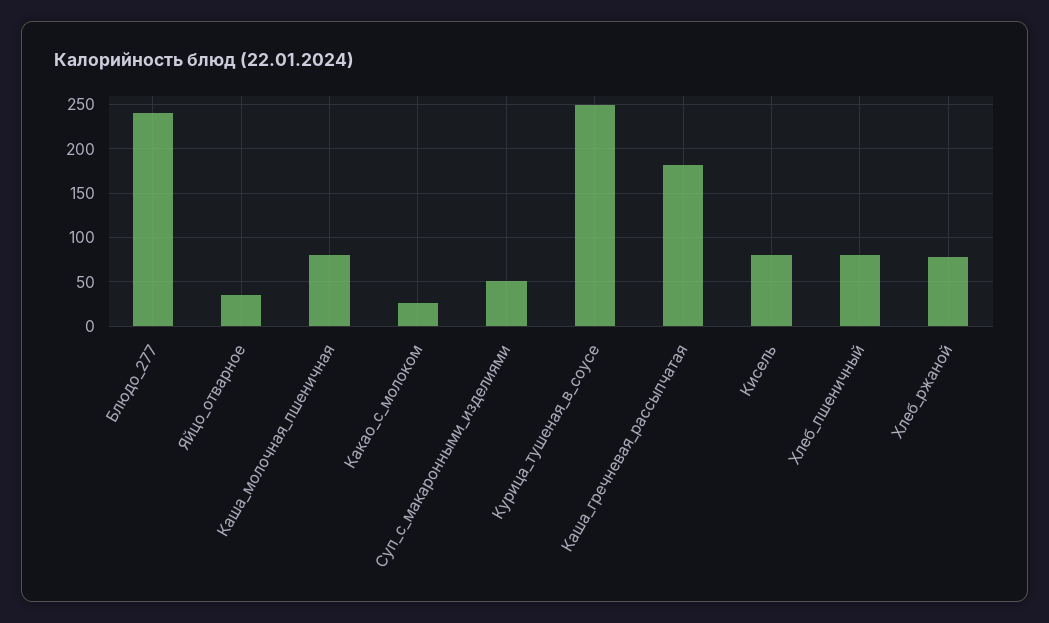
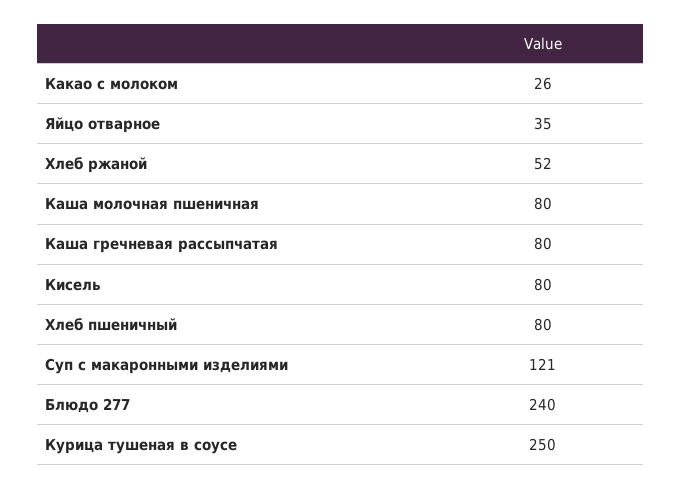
  {
    "Блюдо_277": 240,
    "Яйцо_отварное": 35,
    "Каша_молочная_пшеничная": 80,
    "Какао_с_молоком": 26,
-   "Суп_с_макаронными_изделиями": 50,
+   "Суп_с_макаронными_изделиями": 121,
    "Курица_тушеная_в_соусе": 250,
-   "Каша_гречневая_рассыпчатая": 180,
+   "Каша_гречневая_рассыпчатая": 80,
    "Кисель": 80,
    "Хлеб_пшеничный": 80,
-   "Хлеб_ржаной": 80
+   "Хлеб_ржаной": 52
  }

